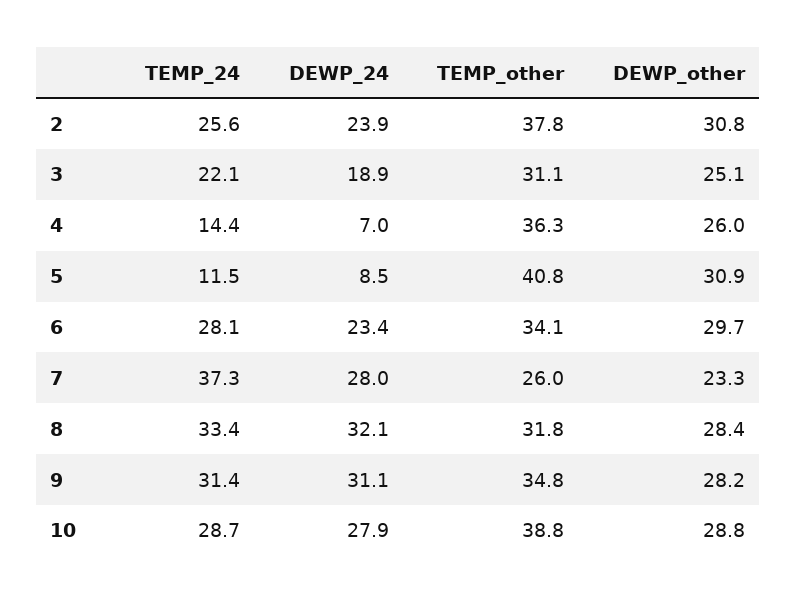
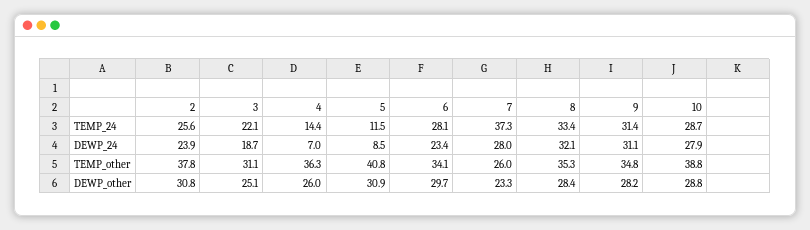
  {
    "TEMP_24": {
      "2": 25.6,
      "3": 22.1,
      "4": 14.4,
      "5": 11.5,
      "6": 28.1,
      "7": 37.3,
      "8": 33.4,
      "9": 31.4,
      "10": 28.7
    },
    "DEWP_24": {
      "2": 23.9,
-     "3": 18.9,
+     "3": 18.7,
      "4": 7,
      "5": 8.5,
      "6": 23.4,
      "7": 28,
      "8": 32.1,
      "9": 31.1,
      "10": 27.9
    },
    "TEMP_other": {
      "2": 37.8,
      "3": 31.1,
      "4": 36.3,
      "5": 40.8,
      "6": 34.1,
      "7": 26,
-     "8": 31.8,
+     "8": 35.3,
      "9": 34.8,
      "10": 38.8
    },
    "DEWP_other": {
      "2": 30.8,
      "3": 25.1,
      "4": 26,
      "5": 30.9,
      "6": 29.7,
      "7": 23.3,
      "8": 28.4,
      "9": 28.2,
      "10": 28.8
    }
  }

